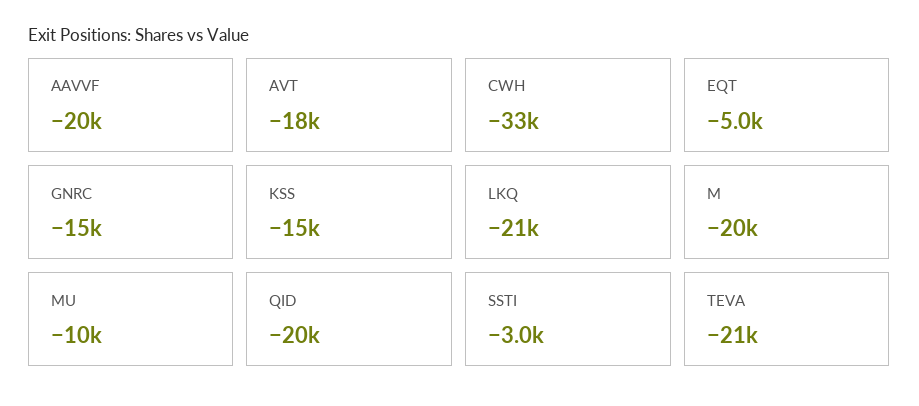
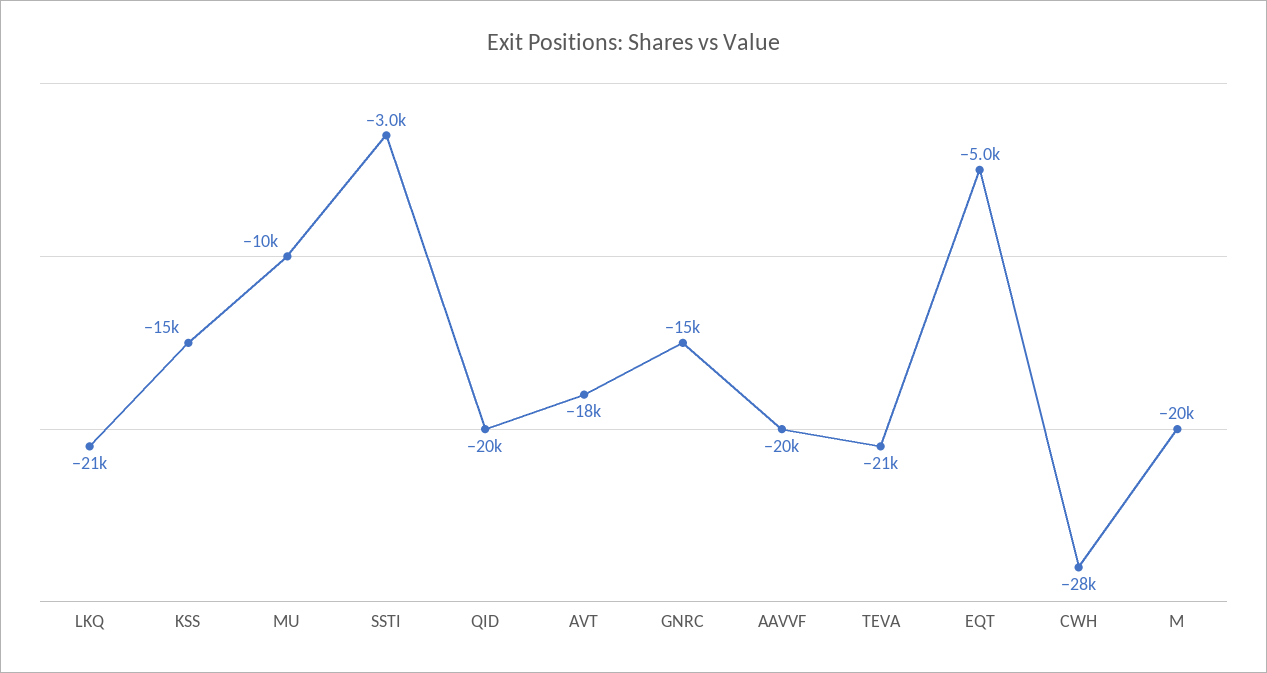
  {
    "AAVVF": -20000,
    "AVT": -18000,
-   "CWH": -33000,
+   "CWH": -28000,
    "EQT": -5000,
    "GNRC": -15000,
    "KSS": -15000,
    "LKQ": -21000,
    "M": -20000,
    "MU": -10000,
    "QID": -20000,
    "SSTI": -3000,
    "TEVA": -21000
  }

